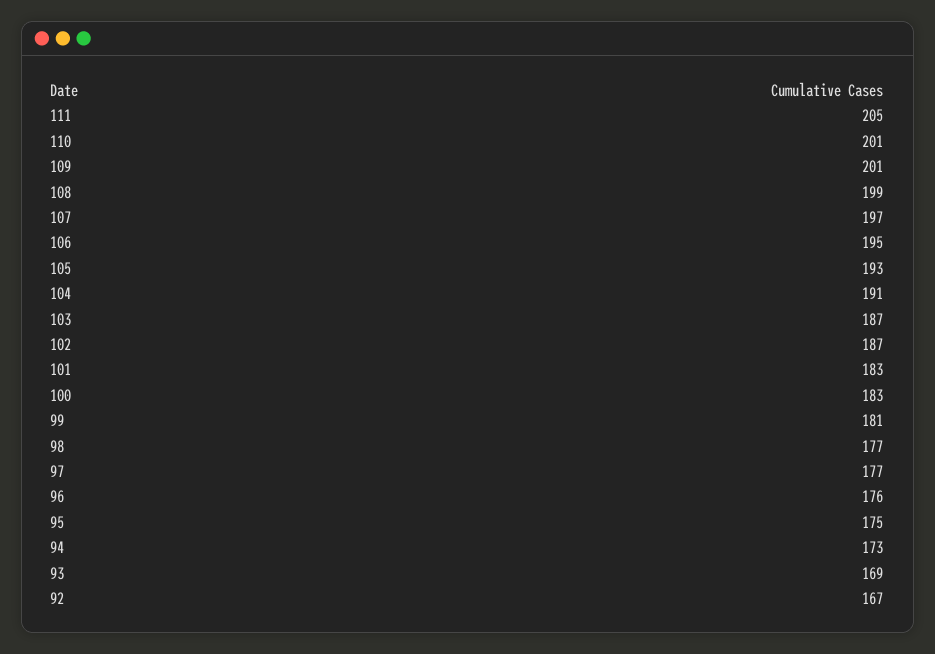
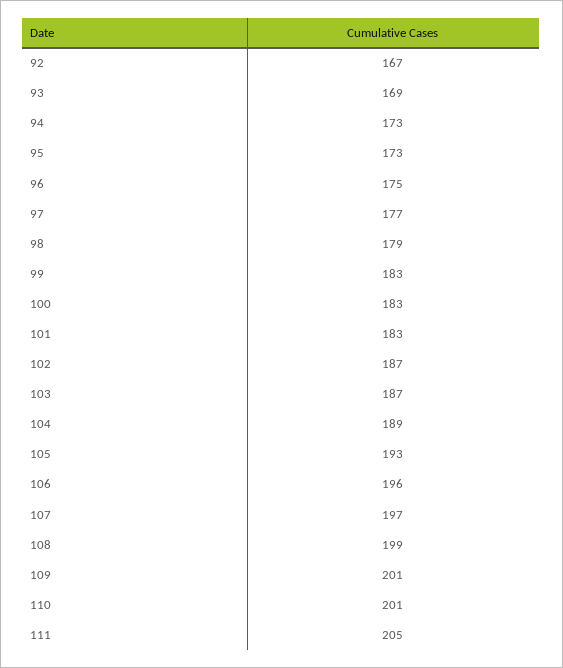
  {
    "111": 205,
    "110": 201,
    "109": 201,
    "108": 199,
    "107": 197,
-   "106": 195,
+   "106": 196,
    "105": 193,
-   "104": 191,
+   "104": 189,
    "103": 187,
    "102": 187,
    "101": 183,
    "100": 183,
-   "99": 181,
+   "99": 183,
-   "98": 177,
+   "98": 179,
    "97": 177,
-   "96": 176,
+   "96": 175,
-   "95": 175,
+   "95": 173,
    "94": 173,
    "93": 169,
    "92": 167
  }

